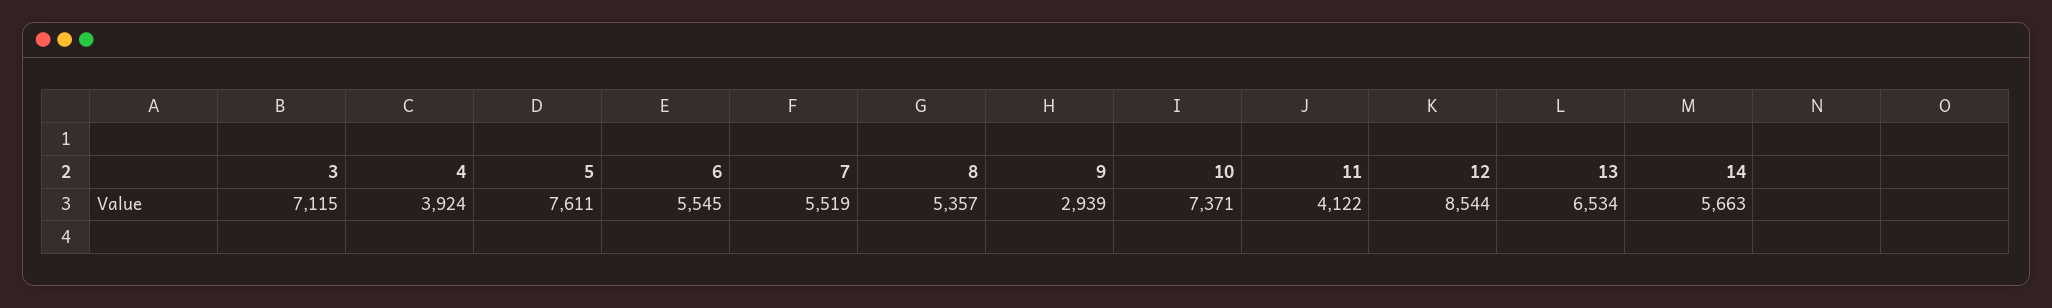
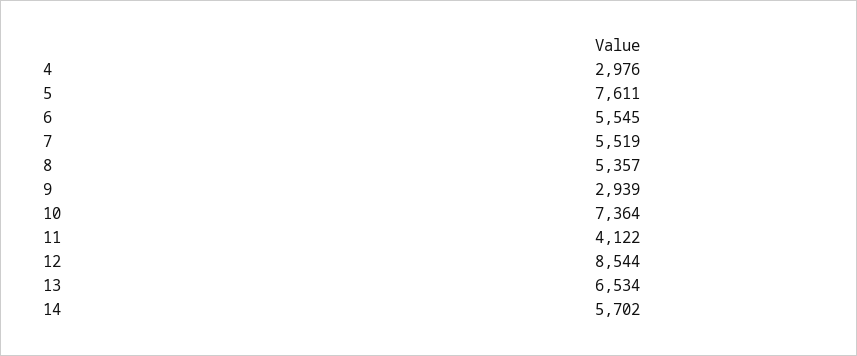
  {
-   "3": 7115,
-   "4": 3924,
+   "4": 2976,
    "5": 7611,
    "6": 5545,
    "7": 5519,
    "8": 5357,
    "9": 2939,
-   "10": 7371,
+   "10": 7364,
    "11": 4122,
    "12": 8544,
    "13": 6534,
-   "14": 5663
+   "14": 5702
  }

